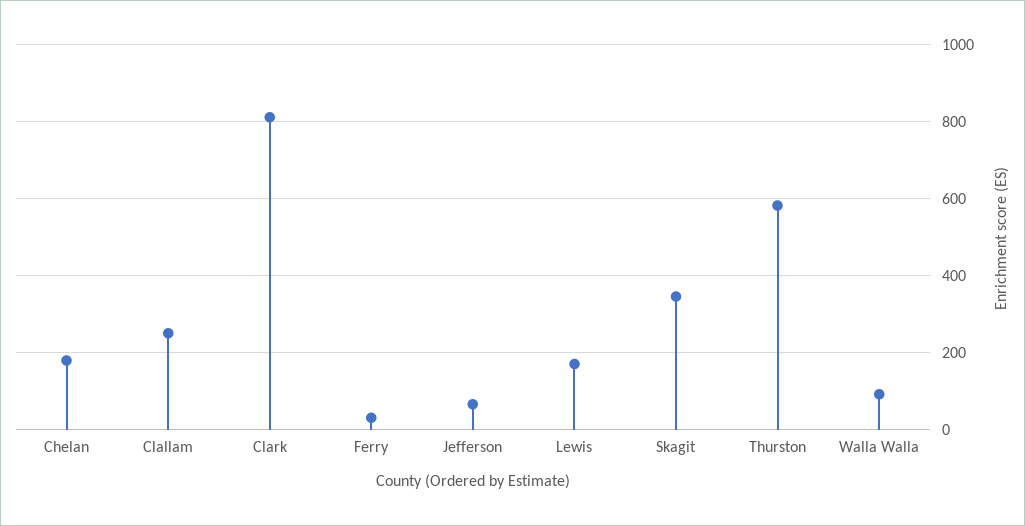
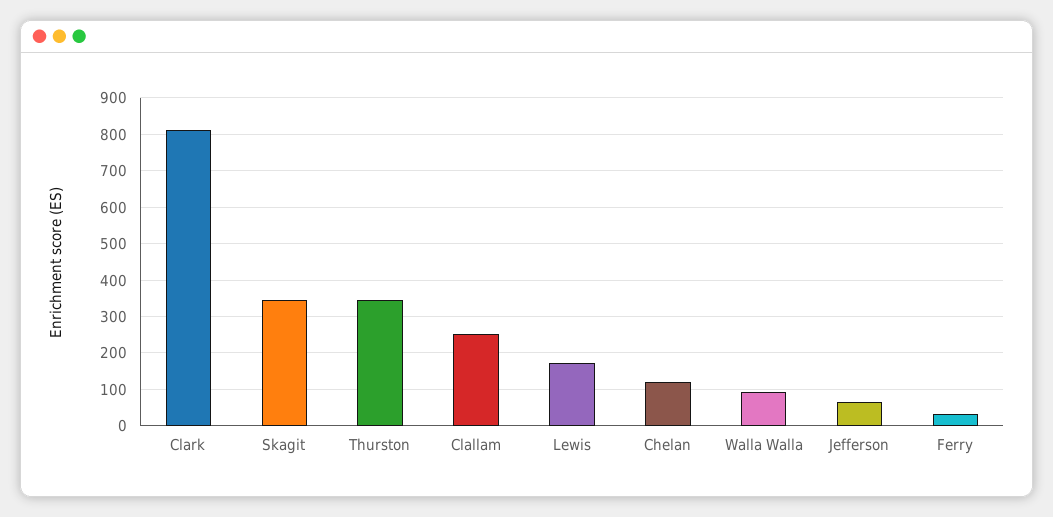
  {
-   "Chelan": 180,
+   "Chelan": 120,
    "Clallam": 260,
    "Clark": 820,
    "Ferry": 40,
    "Jefferson": 60,
    "Lewis": 180,
    "Skagit": 340,
-   "Thurston": 580,
+   "Thurston": 340,
    "Walla Walla": 100
  }

